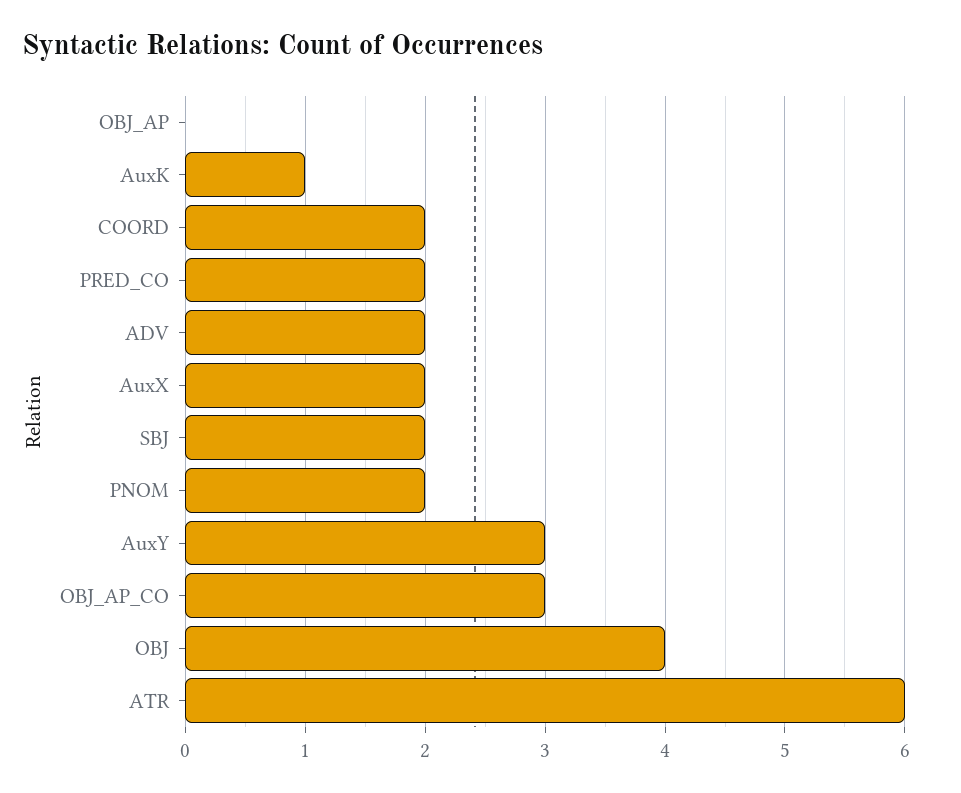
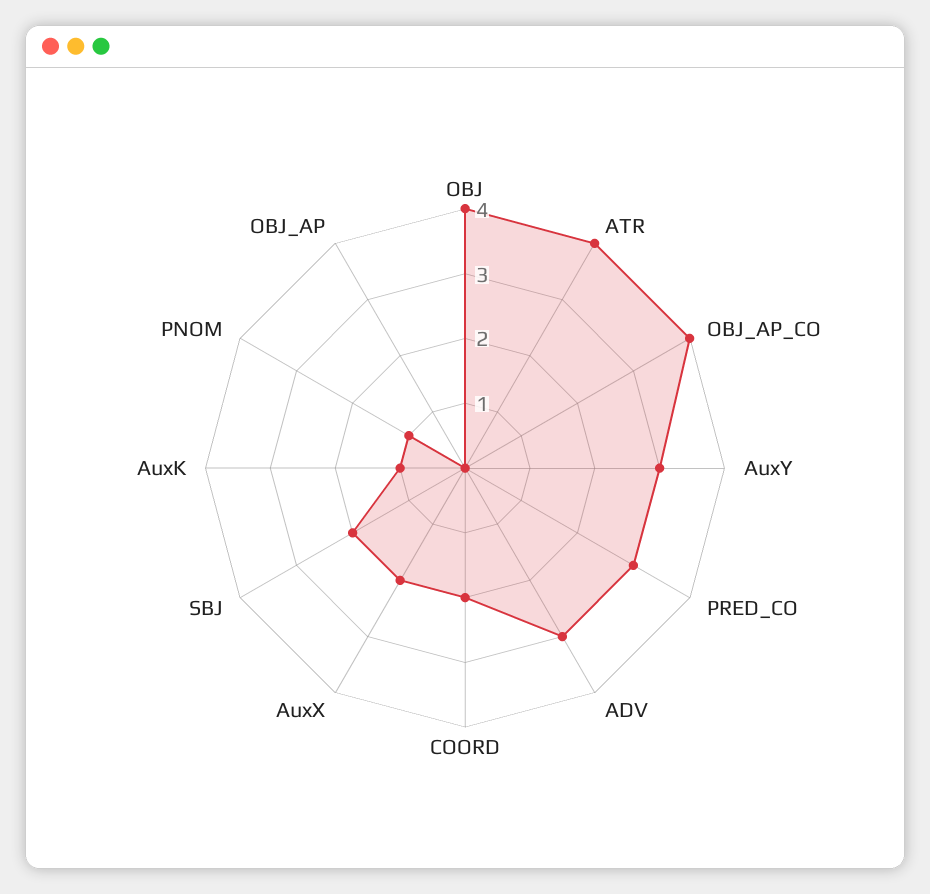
  {
    "OBJ_AP": 0,
    "AuxK": 1,
    "COORD": 2,
-   "PRED_CO": 2,
+   "PRED_CO": 3,
-   "ADV": 2,
+   "ADV": 3,
    "AuxX": 2,
    "SBJ": 2,
-   "PNOM": 2,
+   "PNOM": 1,
    "AuxY": 3,
-   "OBJ_AP_CO": 3,
+   "OBJ_AP_CO": 4,
    "OBJ": 4,
-   "ATR": 6
+   "ATR": 4
  }

